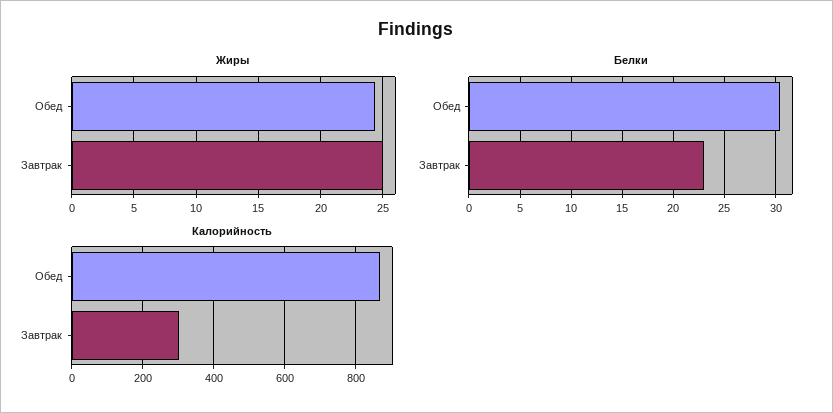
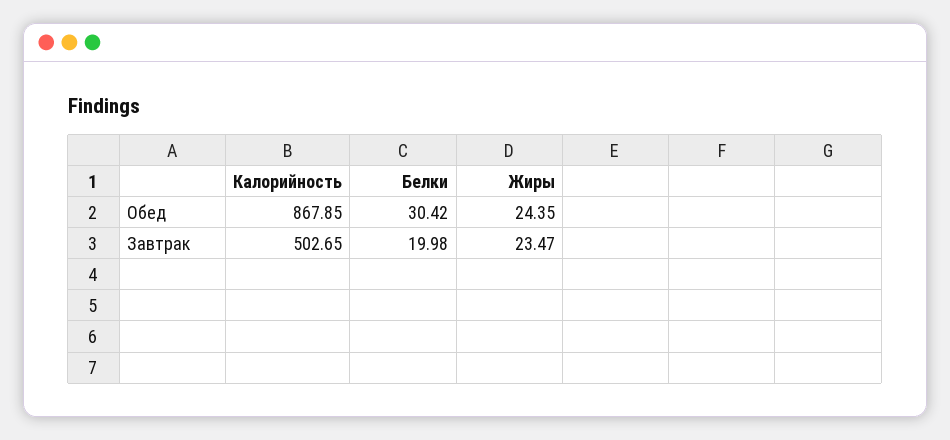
  {
    "Жиры": {
      "Обед": 24.35,
-     "Завтрак": 25
+     "Завтрак": 23.47
    },
    "Белки": {
      "Обед": 30.42,
-     "Завтрак": 23
+     "Завтрак": 19.98
    },
    "Калорийность": {
      "Обед": 867.85,
-     "Завтрак": 300
+     "Завтрак": 502.65
    }
  }

